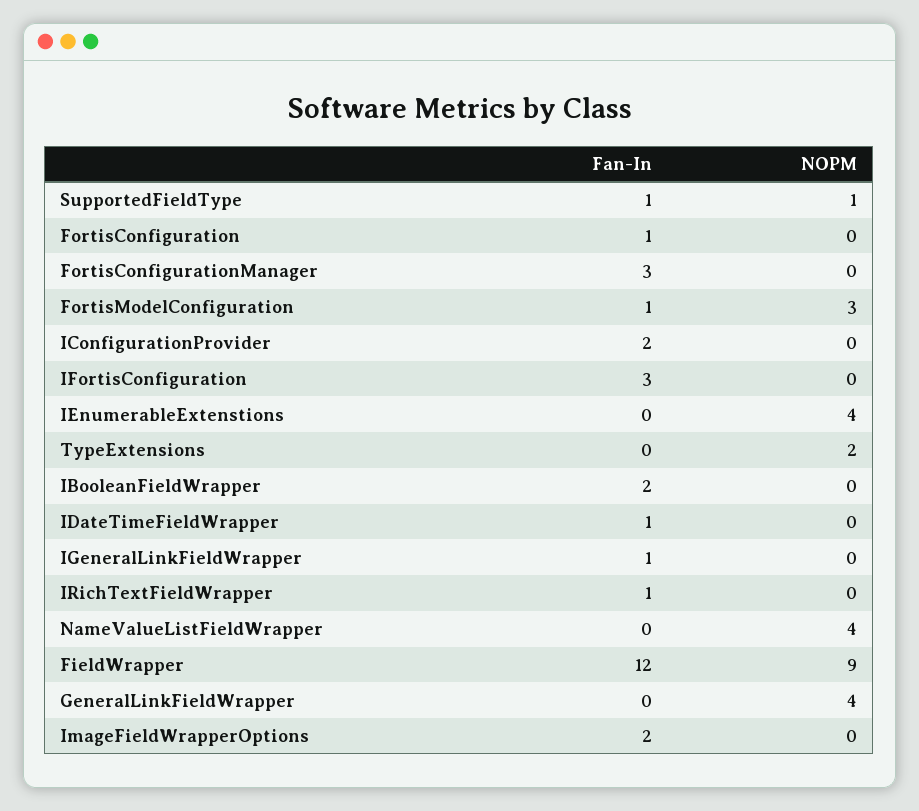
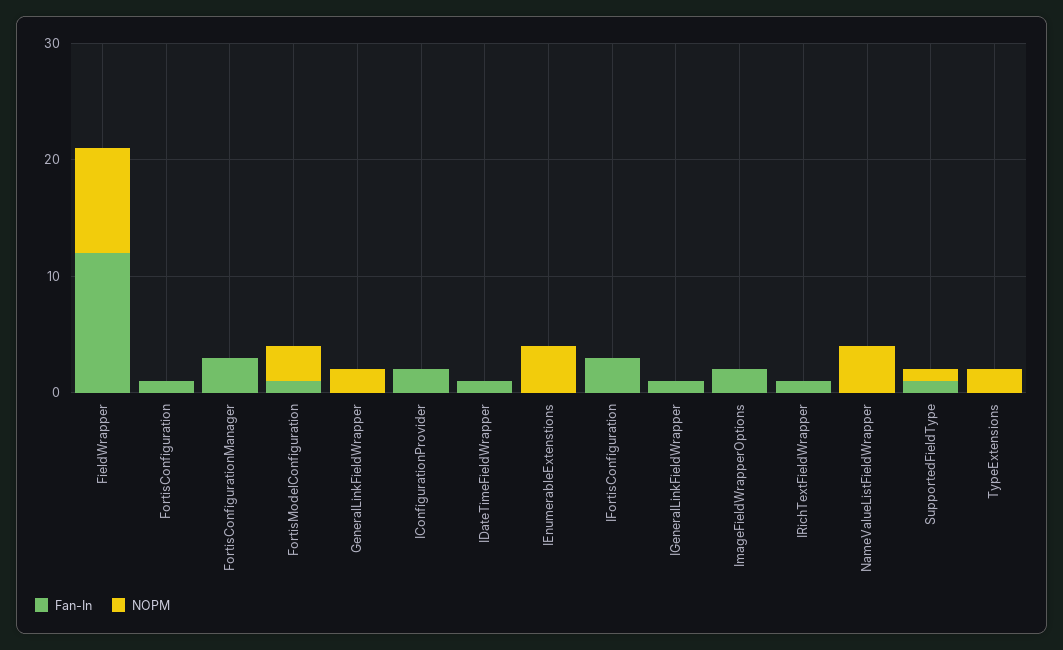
  {
    "Fan-In": {
      "SupportedFieldType": 1,
      "FortisConfiguration": 1,
      "FortisConfigurationManager": 3,
      "FortisModelConfiguration": 1,
      "IConfigurationProvider": 2,
      "IFortisConfiguration": 3,
      "IEnumerableExtenstions": 0,
      "TypeExtensions": 0,
-     "IBooleanFieldWrapper": 2,
      "IDateTimeFieldWrapper": 1,
      "IGeneralLinkFieldWrapper": 1,
      "IRichTextFieldWrapper": 1,
      "NameValueListFieldWrapper": 0,
      "FieldWrapper": 12,
      "GeneralLinkFieldWrapper": 0,
      "ImageFieldWrapperOptions": 2
    },
    "NOPM": {
      "SupportedFieldType": 1,
      "FortisConfiguration": 0,
      "FortisConfigurationManager": 0,
      "FortisModelConfiguration": 3,
      "IConfigurationProvider": 0,
      "IFortisConfiguration": 0,
      "IEnumerableExtenstions": 4,
      "TypeExtensions": 2,
-     "IBooleanFieldWrapper": 0,
      "IDateTimeFieldWrapper": 0,
      "IGeneralLinkFieldWrapper": 0,
      "IRichTextFieldWrapper": 0,
      "NameValueListFieldWrapper": 4,
      "FieldWrapper": 9,
-     "GeneralLinkFieldWrapper": 4,
+     "GeneralLinkFieldWrapper": 2,
      "ImageFieldWrapperOptions": 0
    }
  }

